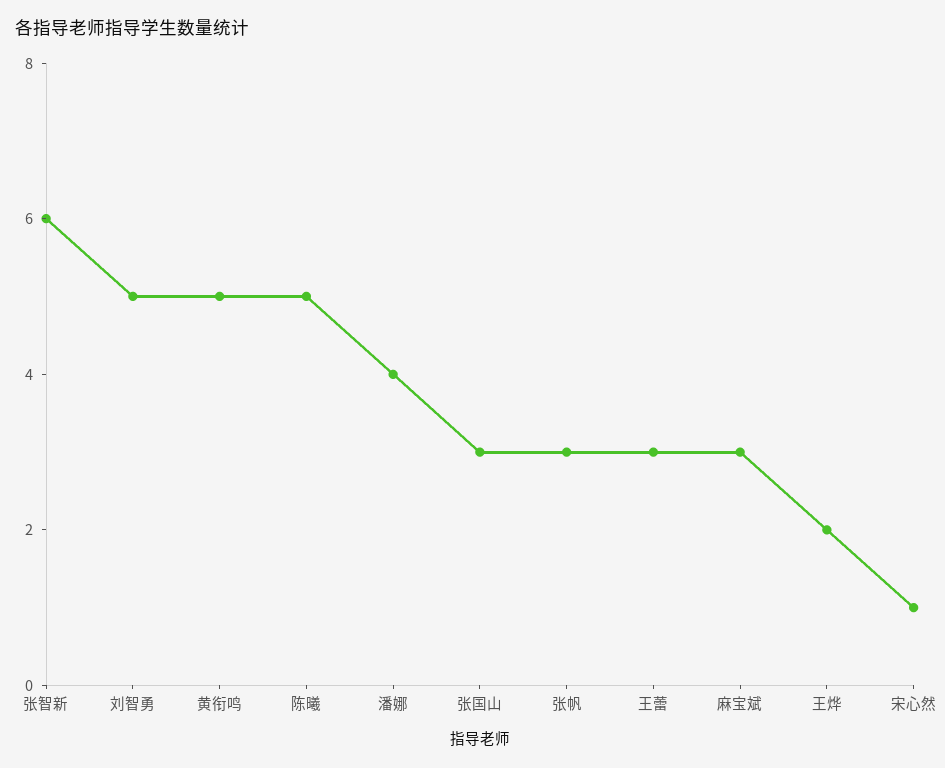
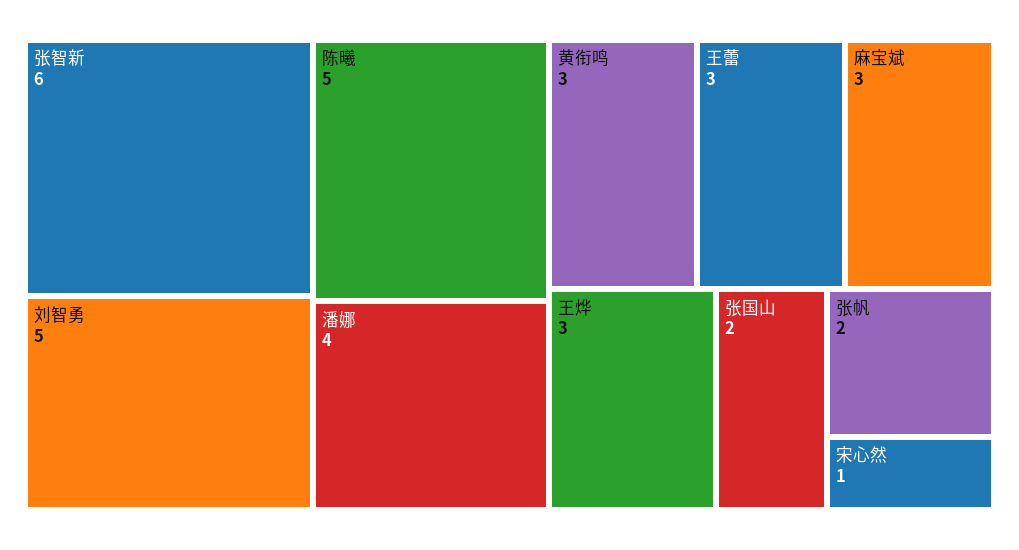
  {
    "张智新": 6,
    "刘智勇": 5,
-   "黄衔鸣": 5,
+   "黄衔鸣": 3,
    "陈曦": 5,
    "潘娜": 4,
-   "张国山": 3,
+   "张国山": 2,
-   "张帆": 3,
+   "张帆": 2,
    "王蕾": 3,
    "麻宝斌": 3,
-   "王烨": 2,
+   "王烨": 3,
    "宋心然": 1
  }

